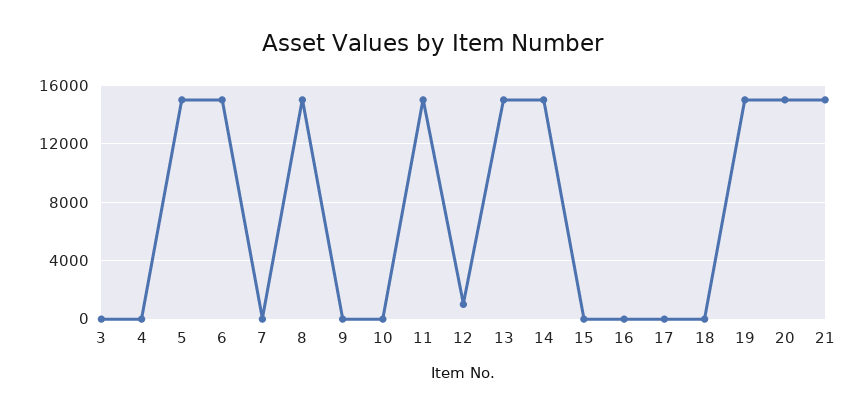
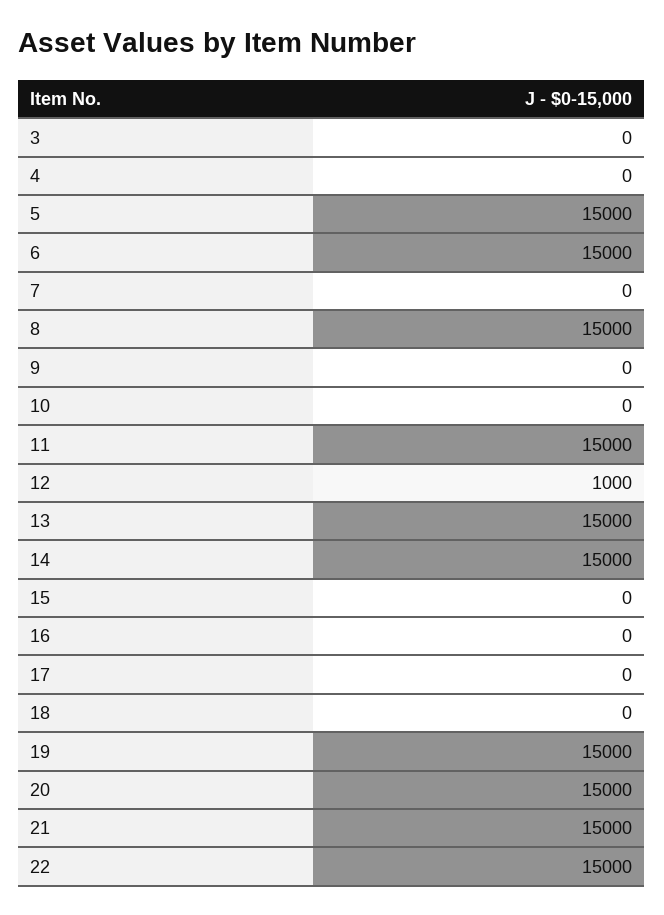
  {
    "3": 0,
    "4": 0,
    "5": 15000,
    "6": 15000,
    "7": 0,
    "8": 15000,
    "9": 0,
    "10": 0,
    "11": 15000,
    "12": 1000,
    "13": 15000,
    "14": 15000,
    "15": 0,
    "16": 0,
    "17": 0,
    "18": 0,
    "19": 15000,
    "20": 15000,
-   "21": 15000
+   "21": 15000,
+   "22": 15000
  }

